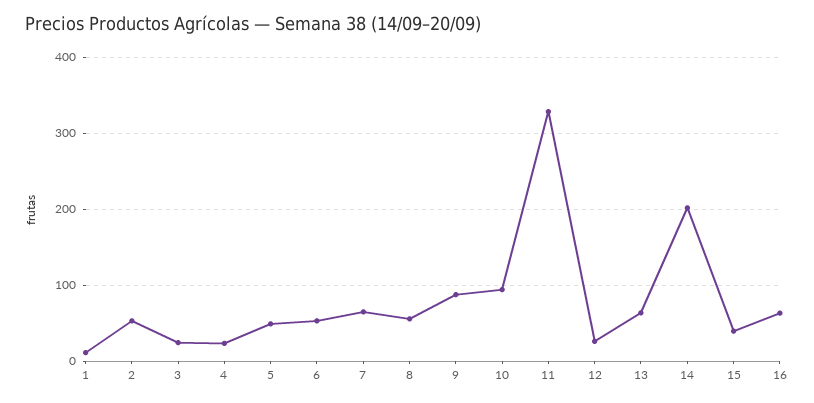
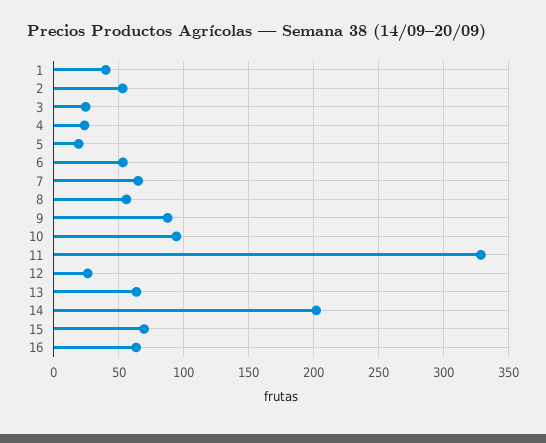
  {
-   "1": 10,
+   "1": 40,
    "2": 55,
    "3": 25,
    "4": 25,
-   "5": 50,
+   "5": 20,
    "6": 55,
    "7": 65,
    "8": 55,
    "9": 90,
    "10": 95,
    "11": 330,
    "12": 25,
    "13": 65,
    "14": 200,
-   "15": 40,
+   "15": 70,
    "16": 65
  }

